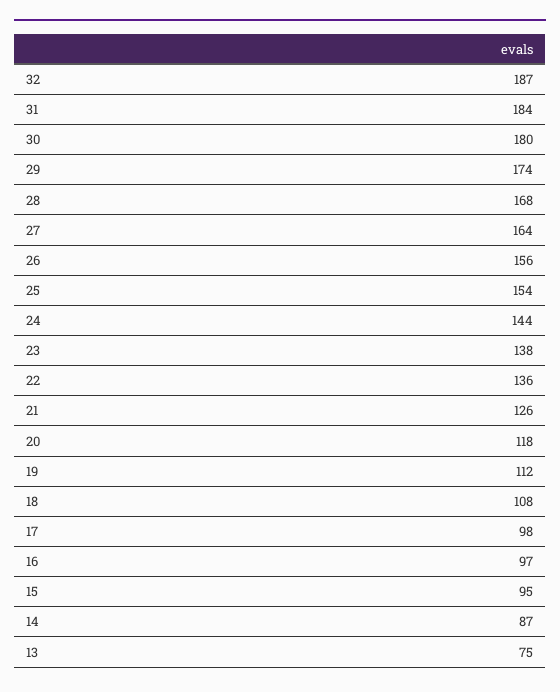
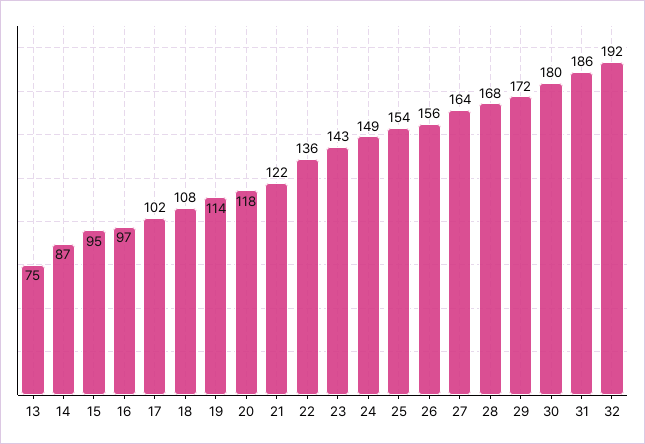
  {
-   "32": 187,
+   "32": 192,
-   "31": 184,
+   "31": 186,
    "30": 180,
-   "29": 174,
+   "29": 172,
    "28": 168,
    "27": 164,
    "26": 156,
    "25": 154,
-   "24": 144,
+   "24": 149,
-   "23": 138,
+   "23": 143,
    "22": 136,
-   "21": 126,
+   "21": 122,
    "20": 118,
-   "19": 112,
+   "19": 114,
    "18": 108,
-   "17": 98,
+   "17": 102,
    "16": 97,
    "15": 95,
    "14": 87,
    "13": 75
  }

